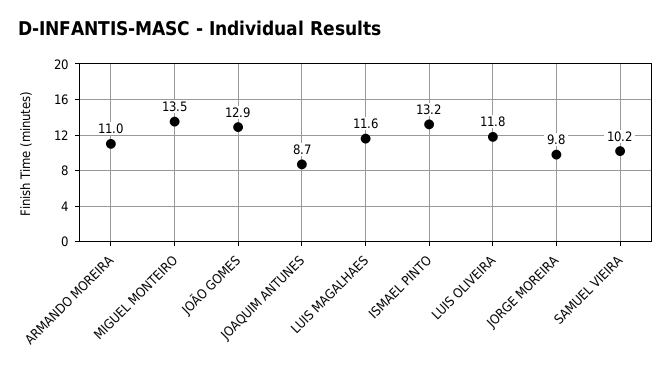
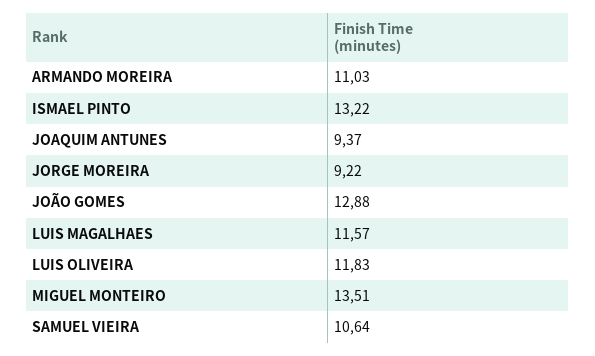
  {
    "ARMANDO MOREIRA": 11.03,
    "MIGUEL MONTEIRO": 13.51,
    "JOÃO GOMES": 12.88,
-   "JOAQUIM ANTUNES": 8.7,
+   "JOAQUIM ANTUNES": 9.37,
    "LUIS MAGALHAES": 11.57,
    "ISMAEL PINTO": 13.22,
    "LUIS OLIVEIRA": 11.83,
-   "JORGE MOREIRA": 9.8,
+   "JORGE MOREIRA": 9.22,
-   "SAMUEL VIEIRA": 10.2
+   "SAMUEL VIEIRA": 10.64
  }

